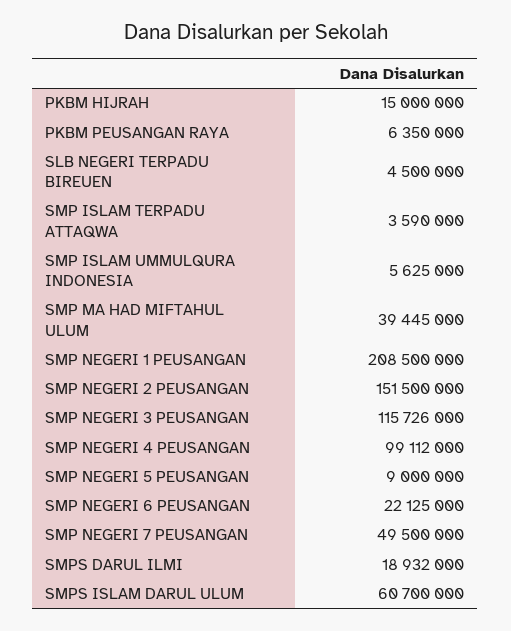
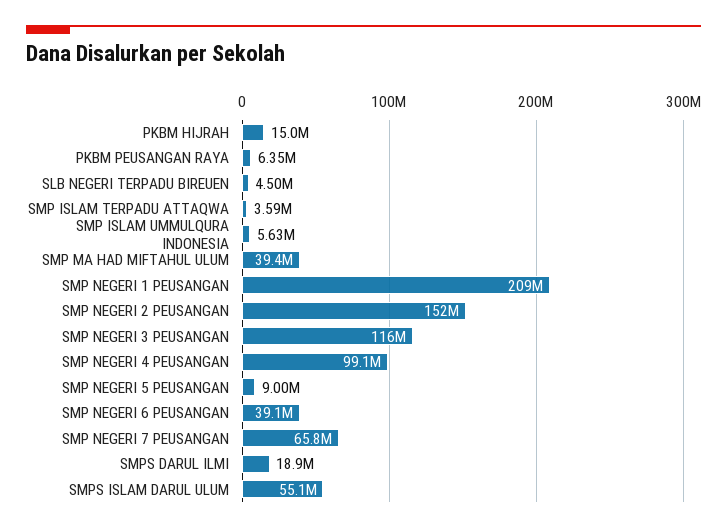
  {
    "PKBM HIJRAH": 15000000,
    "PKBM PEUSANGAN RAYA": 6350000,
    "SLB NEGERI TERPADU BIREUEN": 4500000,
    "SMP ISLAM TERPADU ATTAQWA": 3590000,
    "SMP ISLAM UMMULQURA INDONESIA": 5625000,
    "SMP MA HAD MIFTAHUL ULUM": 39445000,
    "SMP NEGERI 1 PEUSANGAN": 208500000,
    "SMP NEGERI 2 PEUSANGAN": 151500000,
    "SMP NEGERI 3 PEUSANGAN": 115726000,
    "SMP NEGERI 4 PEUSANGAN": 99112000,
    "SMP NEGERI 5 PEUSANGAN": 9000000,
-   "SMP NEGERI 6 PEUSANGAN": 22125000,
+   "SMP NEGERI 6 PEUSANGAN": 39100000,
-   "SMP NEGERI 7 PEUSANGAN": 49500000,
+   "SMP NEGERI 7 PEUSANGAN": 65800000,
    "SMPS DARUL ILMI": 18932000,
-   "SMPS ISLAM DARUL ULUM": 60700000
+   "SMPS ISLAM DARUL ULUM": 55100000
  }

